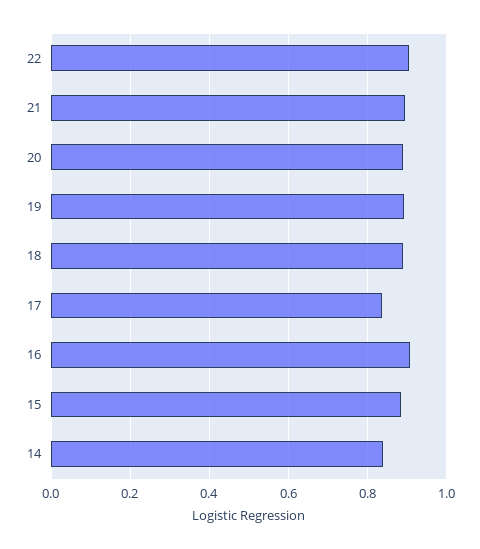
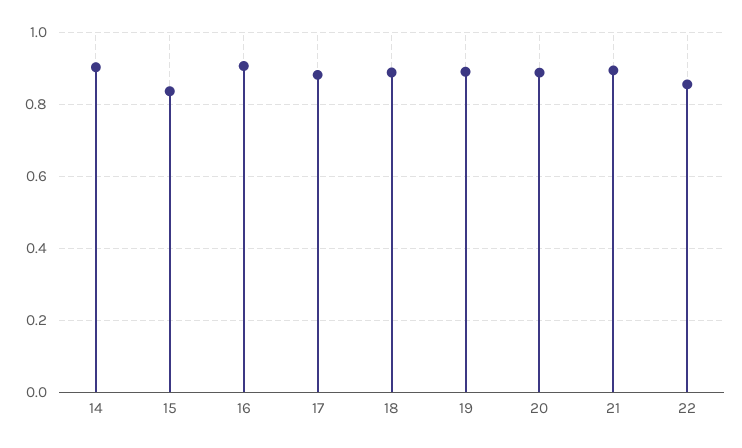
  {
-   "22": 0.9,
+   "22": 0.86,
    "21": 0.9,
    "20": 0.88,
    "19": 0.9,
    "18": 0.88,
-   "17": 0.84,
+   "17": 0.88,
    "16": 0.9,
-   "15": 0.88,
+   "15": 0.84,
-   "14": 0.84
+   "14": 0.9
  }

